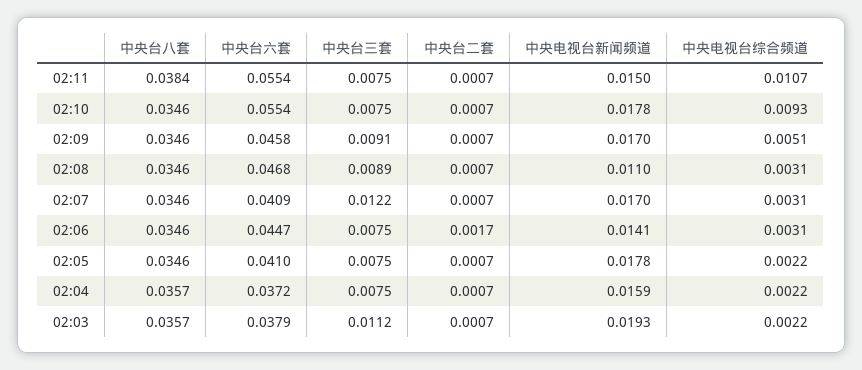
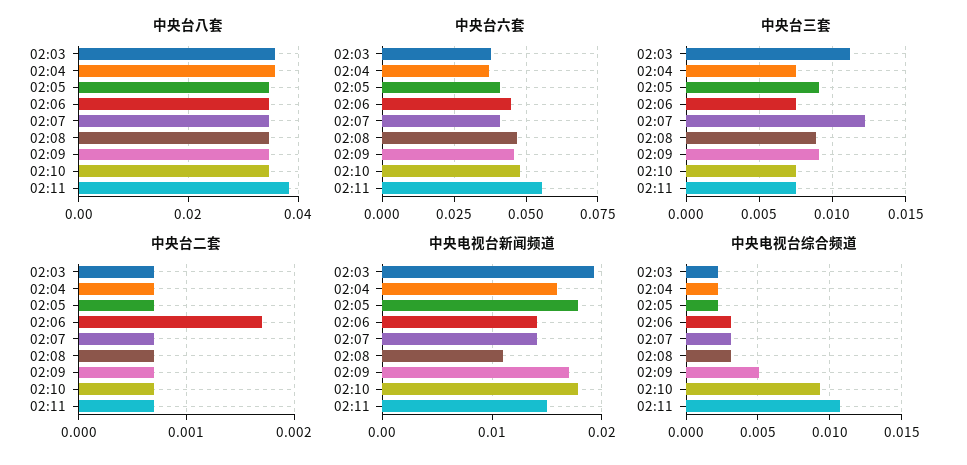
  {
    "中央台八套": {
      "02:11": 0.0384,
      "02:10": 0.0346,
      "02:09": 0.0346,
      "02:08": 0.0346,
      "02:07": 0.0346,
      "02:06": 0.0346,
      "02:05": 0.0346,
      "02:04": 0.0357,
      "02:03": 0.0357
    },
    "中央台六套": {
      "02:11": 0.0554,
-     "02:10": 0.0554,
+     "02:10": 0.0475,
      "02:09": 0.0458,
      "02:08": 0.0468,
      "02:07": 0.0409,
      "02:06": 0.0447,
      "02:05": 0.041,
      "02:04": 0.0372,
      "02:03": 0.0379
    },
    "中央台三套": {
      "02:11": 0.0075,
      "02:10": 0.0075,
      "02:09": 0.0091,
      "02:08": 0.0089,
      "02:07": 0.0122,
      "02:06": 0.0075,
-     "02:05": 0.0075,
+     "02:05": 0.009,
      "02:04": 0.0075,
      "02:03": 0.0112
    },
    "中央台二套": {
      "02:11": 0.0007,
      "02:10": 0.0007,
      "02:09": 0.0007,
      "02:08": 0.0007,
      "02:07": 0.0007,
      "02:06": 0.0017,
      "02:05": 0.0007,
      "02:04": 0.0007,
      "02:03": 0.0007
    },
    "中央电视台新闻频道": {
      "02:11": 0.015,
      "02:10": 0.0178,
      "02:09": 0.017,
      "02:08": 0.011,
-     "02:07": 0.017,
+     "02:07": 0.014,
      "02:06": 0.0141,
      "02:05": 0.0178,
      "02:04": 0.0159,
      "02:03": 0.0193
    },
    "中央电视台综合频道": {
      "02:11": 0.0107,
      "02:10": 0.0093,
      "02:09": 0.0051,
      "02:08": 0.0031,
      "02:07": 0.0031,
      "02:06": 0.0031,
      "02:05": 0.0022,
      "02:04": 0.0022,
      "02:03": 0.0022
    }
  }

